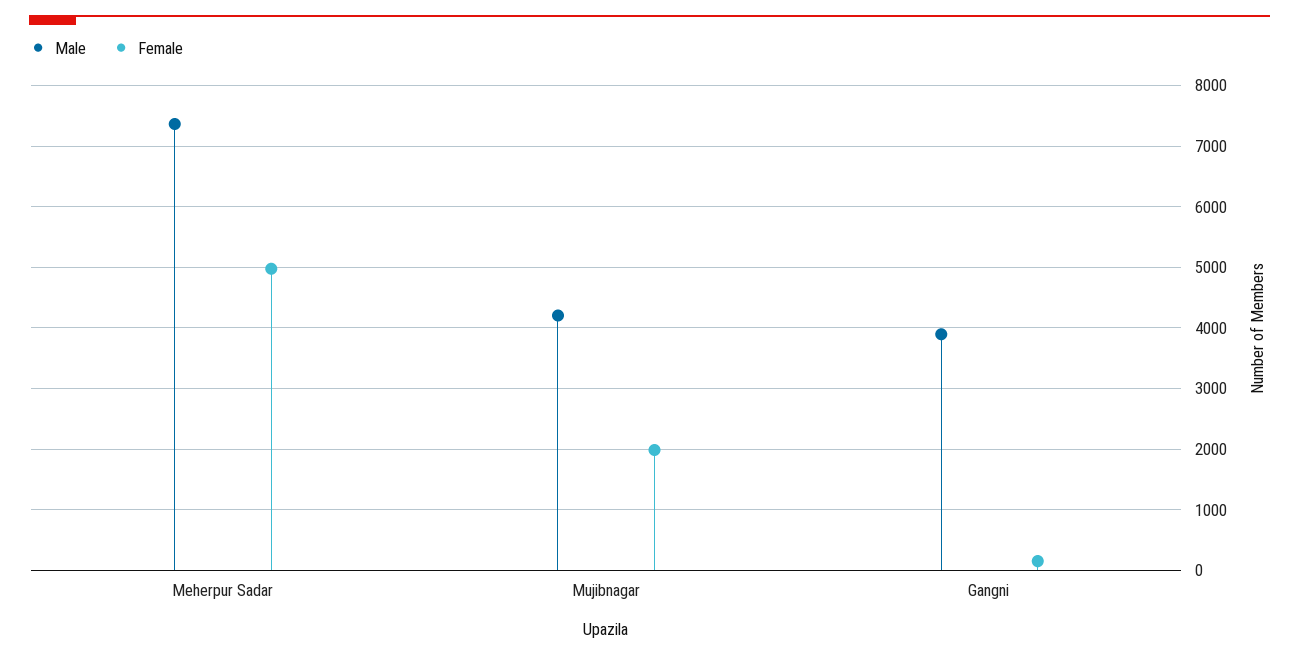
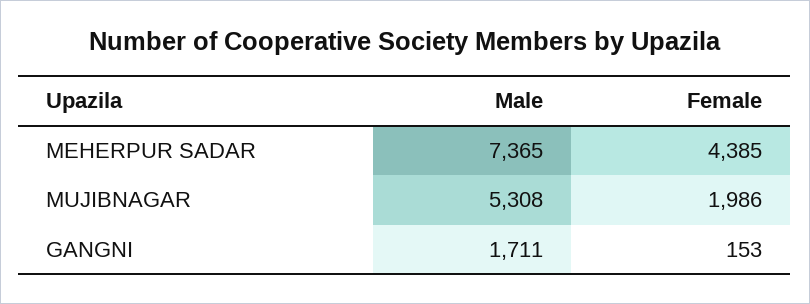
  {
    "Male": {
      "Meherpur Sadar": 7365,
-     "Mujibnagar": 4200,
+     "Mujibnagar": 5308,
-     "Gangni": 3900
+     "Gangni": 1711
    },
    "Female": {
-     "Meherpur Sadar": 5000,
+     "Meherpur Sadar": 4385,
      "Mujibnagar": 1986,
      "Gangni": 153
    }
  }

